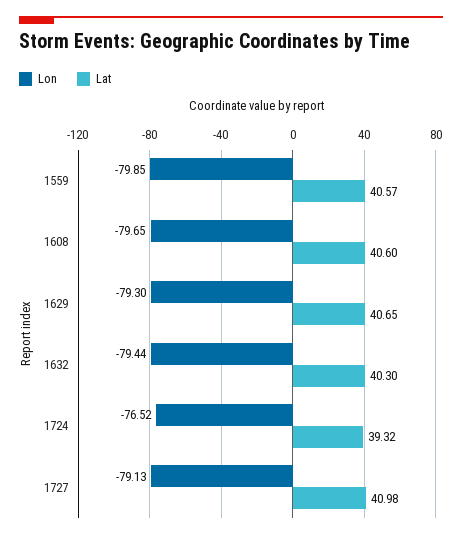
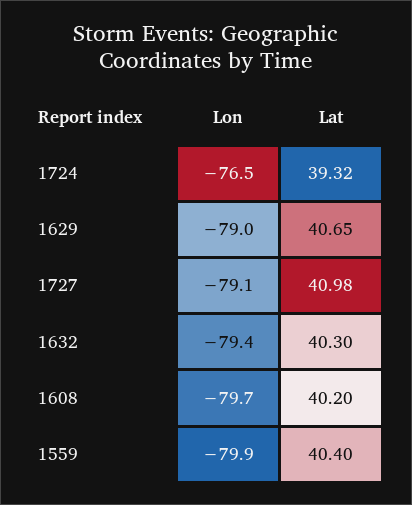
  {
    "Lon": {
      "1559": -79.85,
      "1608": -79.65,
-     "1629": -79.3,
+     "1629": -79,
      "1632": -79.44,
      "1724": -76.52,
      "1727": -79.13
    },
    "Lat": {
-     "1559": 40.57,
+     "1559": 40.4,
-     "1608": 40.6,
+     "1608": 40.2,
      "1629": 40.65,
      "1632": 40.3,
      "1724": 39.32,
      "1727": 40.98
    }
  }

